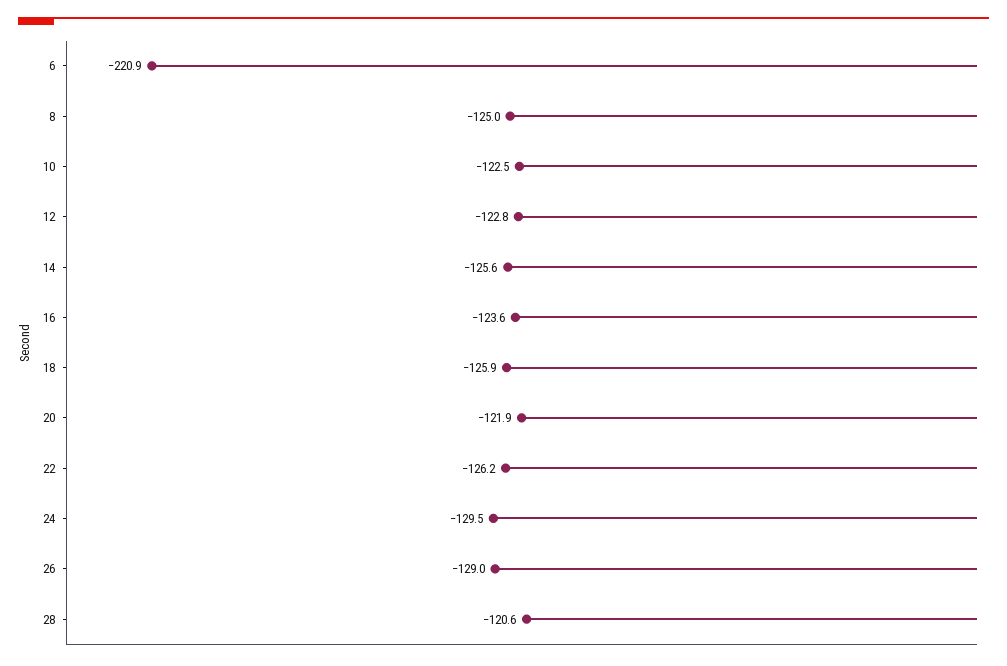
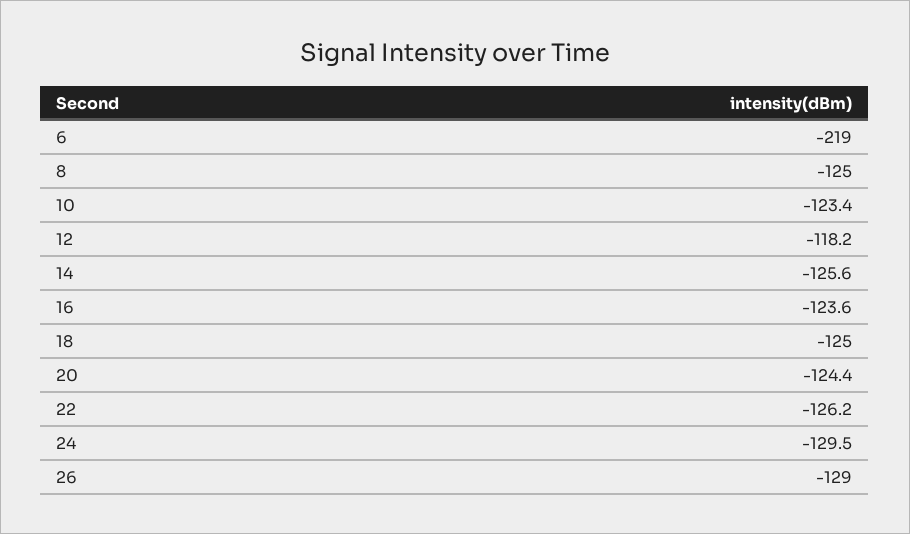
  {
-   "6": -220.9,
+   "6": -219,
    "8": -125,
-   "10": -122.5,
+   "10": -123.4,
-   "12": -122.8,
+   "12": -118.2,
    "14": -125.6,
    "16": -123.6,
-   "18": -125.9,
+   "18": -125,
-   "20": -121.9,
+   "20": -124.4,
    "22": -126.2,
    "24": -129.5,
-   "26": -129,
+   "26": -129
-   "28": -120.6
  }

